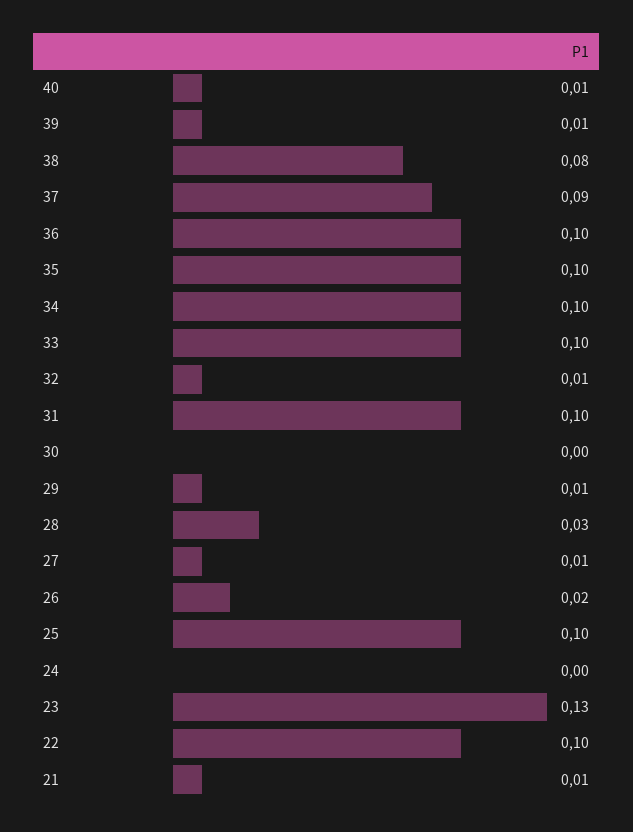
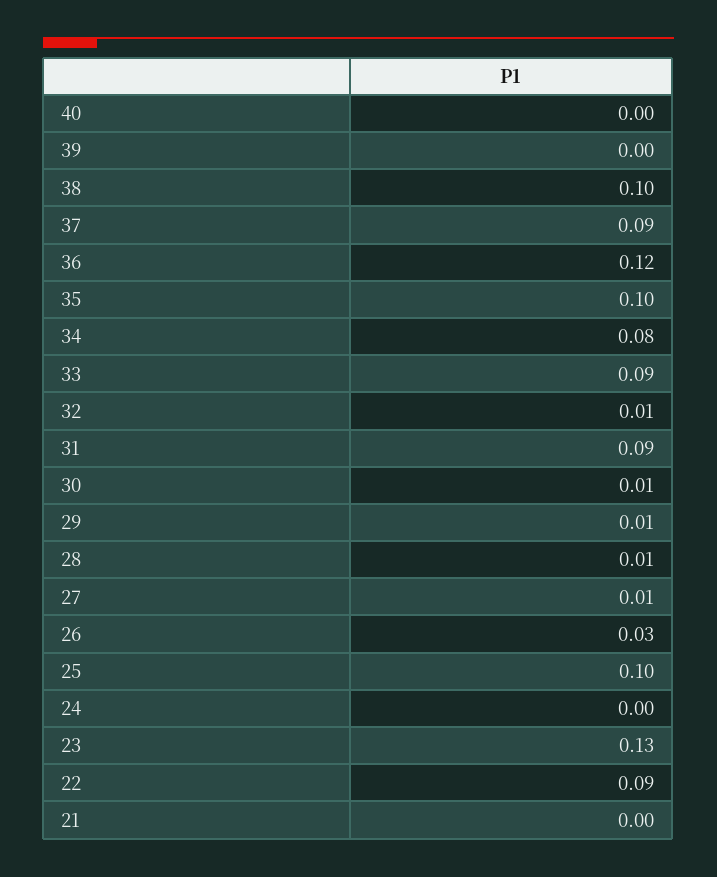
  {
-   "40": 0.01,
+   "40": 0,
-   "39": 0.01,
+   "39": 0,
-   "38": 0.08,
+   "38": 0.1,
    "37": 0.09,
-   "36": 0.1,
+   "36": 0.12,
    "35": 0.1,
-   "34": 0.1,
+   "34": 0.08,
-   "33": 0.1,
+   "33": 0.09,
    "32": 0.01,
-   "31": 0.1,
+   "31": 0.09,
-   "30": 0,
+   "30": 0.01,
    "29": 0.01,
-   "28": 0.03,
+   "28": 0.01,
    "27": 0.01,
-   "26": 0.02,
+   "26": 0.03,
    "25": 0.1,
    "24": 0,
    "23": 0.13,
-   "22": 0.1,
+   "22": 0.09,
-   "21": 0.01
+   "21": 0
  }

